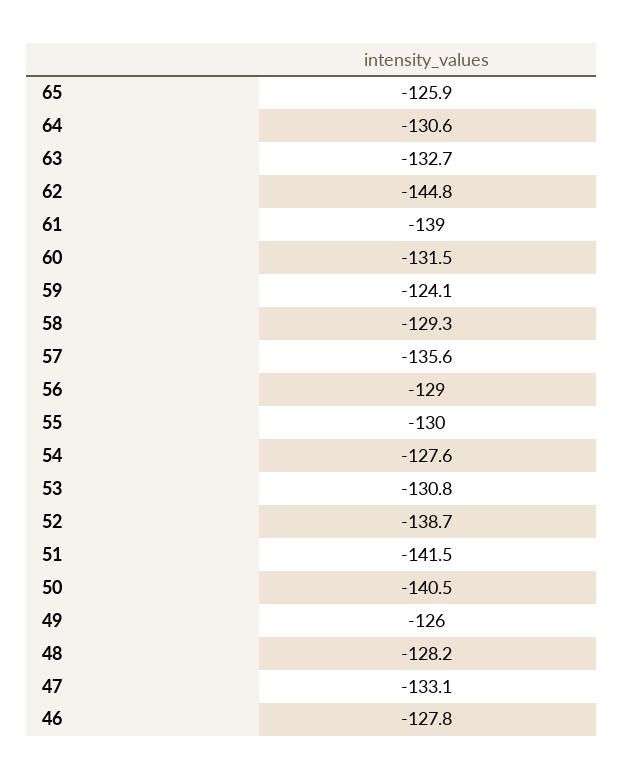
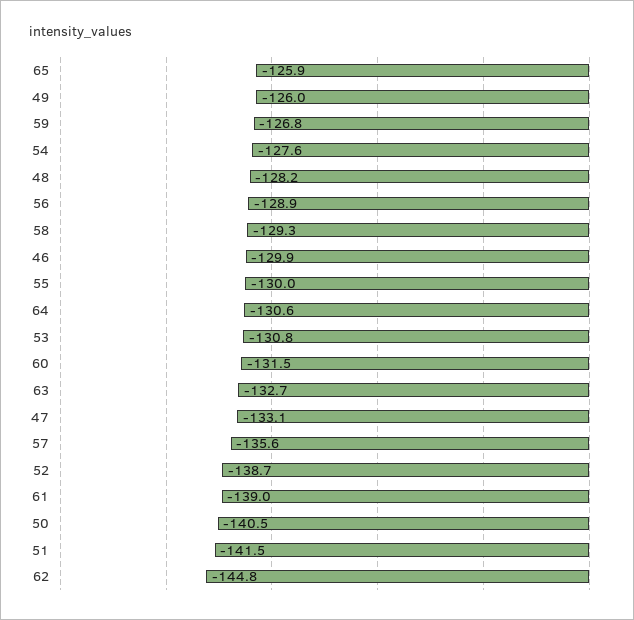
  {
    "65": -125.9,
    "64": -130.6,
    "63": -132.7,
    "62": -144.8,
    "61": -139,
    "60": -131.5,
-   "59": -124.1,
+   "59": -126.8,
    "58": -129.3,
    "57": -135.6,
-   "56": -129,
+   "56": -128.9,
    "55": -130,
    "54": -127.6,
    "53": -130.8,
    "52": -138.7,
    "51": -141.5,
    "50": -140.5,
    "49": -126,
    "48": -128.2,
    "47": -133.1,
-   "46": -127.8
+   "46": -129.9
  }

